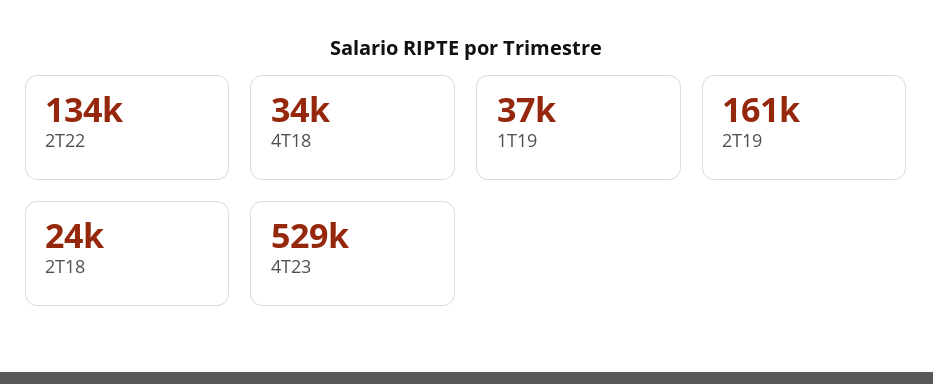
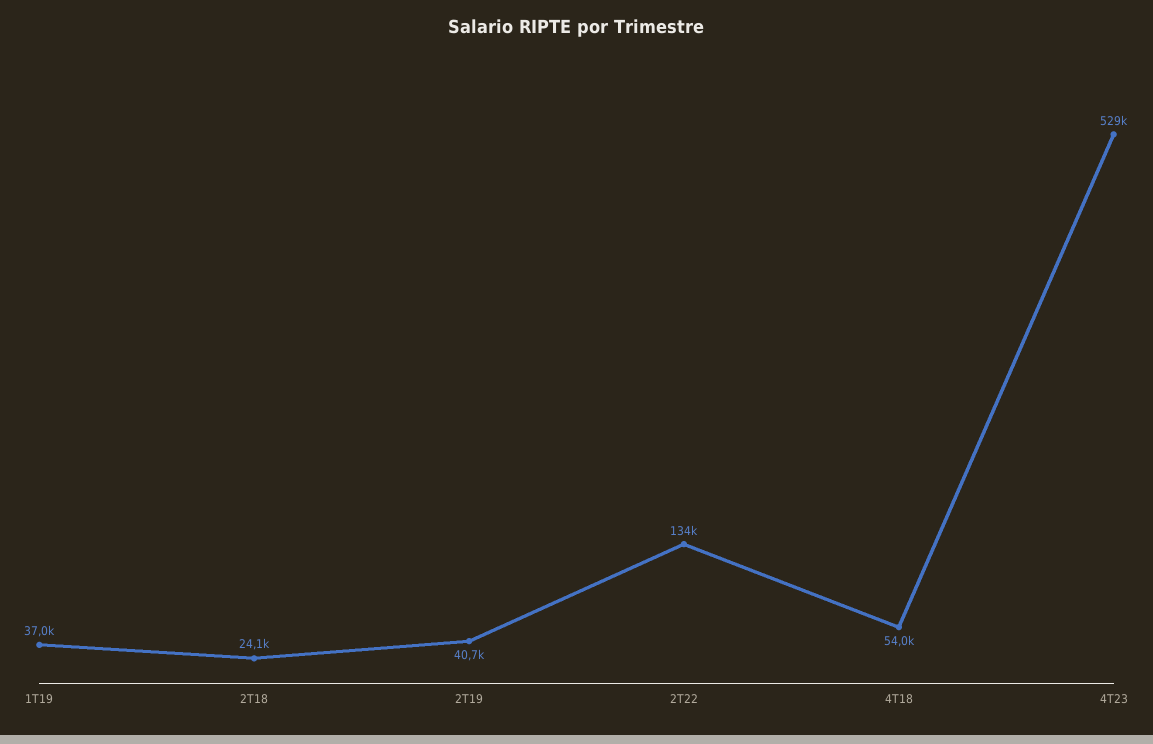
  {
    "2T22": 134000,
-   "4T18": 34000,
+   "4T18": 54000,
    "1T19": 37000,
-   "2T19": 161000,
+   "2T19": 40700,
    "2T18": 24100,
    "4T23": 529000
  }

